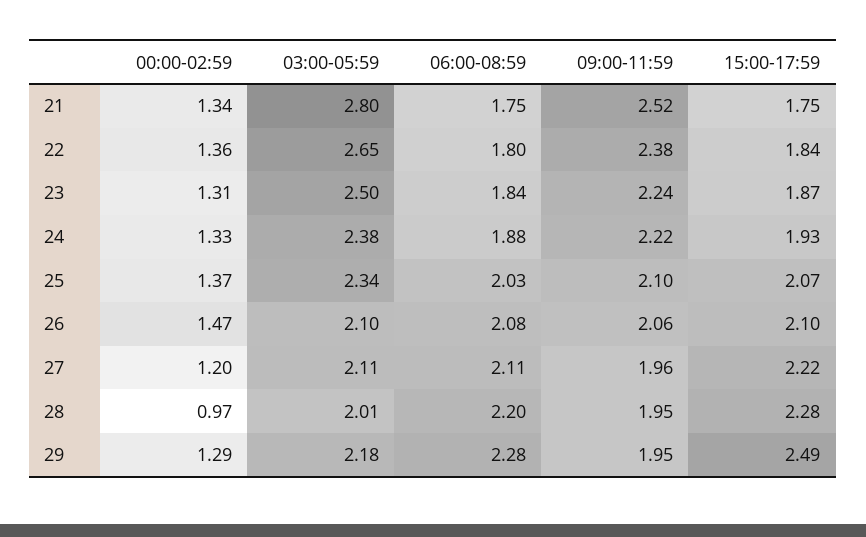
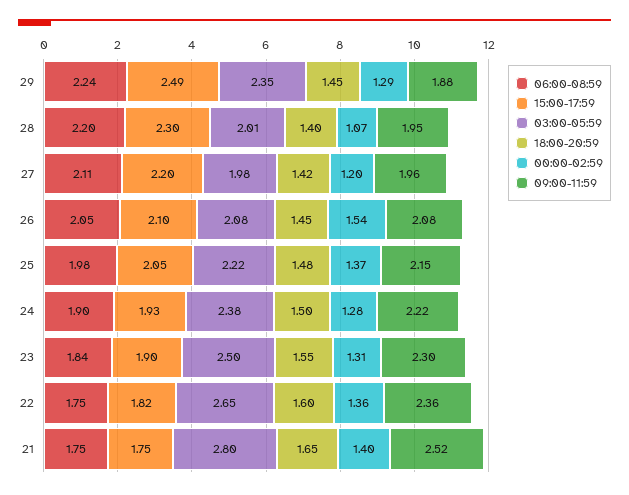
  {
    "00:00-02:59": {
-     "21": 1.34,
+     "21": 1.4,
      "22": 1.36,
      "23": 1.31,
-     "24": 1.33,
+     "24": 1.28,
      "25": 1.37,
-     "26": 1.47,
+     "26": 1.54,
      "27": 1.2,
-     "28": 0.97,
+     "28": 1.07,
      "29": 1.29
    },
    "03:00-05:59": {
      "21": 2.8,
      "22": 2.65,
      "23": 2.5,
      "24": 2.38,
-     "25": 2.34,
+     "25": 2.22,
-     "26": 2.1,
+     "26": 2.08,
-     "27": 2.11,
+     "27": 1.98,
      "28": 2.01,
-     "29": 2.18
+     "29": 2.35
    },
    "06:00-08:59": {
      "21": 1.75,
-     "22": 1.8,
+     "22": 1.75,
      "23": 1.84,
-     "24": 1.88,
+     "24": 1.9,
-     "25": 2.03,
+     "25": 1.98,
-     "26": 2.08,
+     "26": 2.05,
      "27": 2.11,
      "28": 2.2,
-     "29": 2.28
+     "29": 2.24
    },
    "09:00-11:59": {
      "21": 2.52,
-     "22": 2.38,
+     "22": 2.36,
-     "23": 2.24,
+     "23": 2.3,
      "24": 2.22,
-     "25": 2.1,
+     "25": 2.15,
-     "26": 2.06,
+     "26": 2.08,
      "27": 1.96,
      "28": 1.95,
-     "29": 1.95
+     "29": 1.88
    },
    "15:00-17:59": {
      "21": 1.75,
-     "22": 1.84,
+     "22": 1.82,
-     "23": 1.87,
+     "23": 1.9,
      "24": 1.93,
-     "25": 2.07,
+     "25": 2.05,
      "26": 2.1,
-     "27": 2.22,
+     "27": 2.2,
-     "28": 2.28,
+     "28": 2.3,
      "29": 2.49
-   }
+   },
+   "18:00-20:59": {
+     "29": 1.45,
+     "28": 1.4,
+     "27": 1.42,
+     "26": 1.45,
+     "25": 1.48,
+     "24": 1.5,
+     "23": 1.55,
+     "22": 1.6,
+     "21": 1.65
+   }
  }

